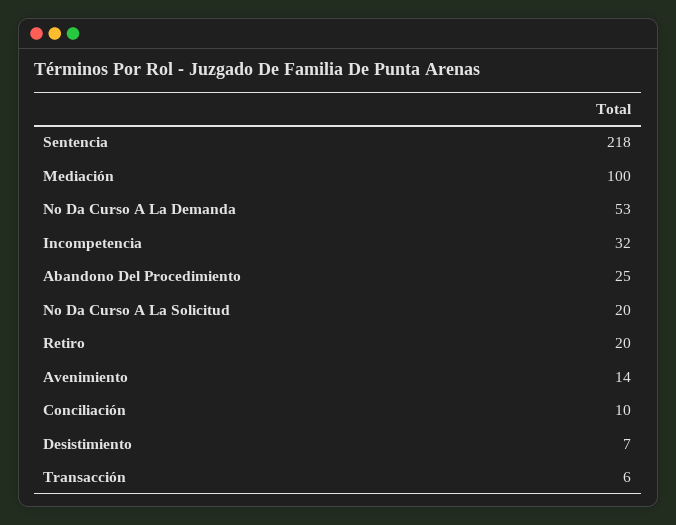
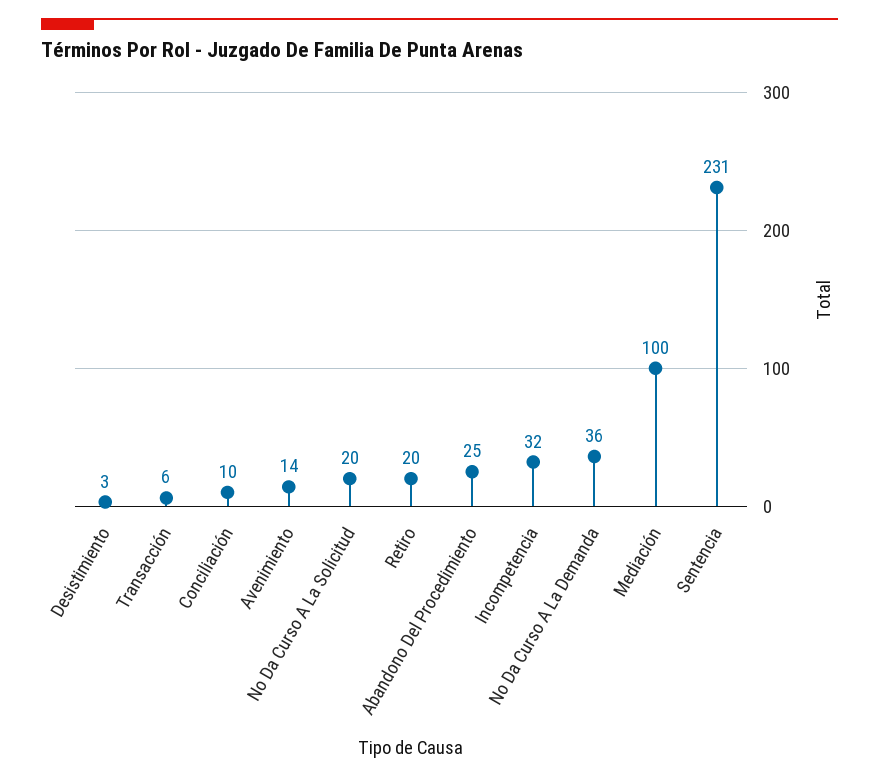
  {
-   "Sentencia": 218,
+   "Sentencia": 231,
    "Mediación": 100,
-   "No Da Curso A La Demanda": 53,
+   "No Da Curso A La Demanda": 36,
    "Incompetencia": 32,
    "Abandono Del Procedimiento": 25,
    "No Da Curso A La Solicitud": 20,
    "Retiro": 20,
    "Avenimiento": 14,
    "Conciliación": 10,
-   "Desistimiento": 7,
+   "Desistimiento": 3,
    "Transacción": 6
  }

